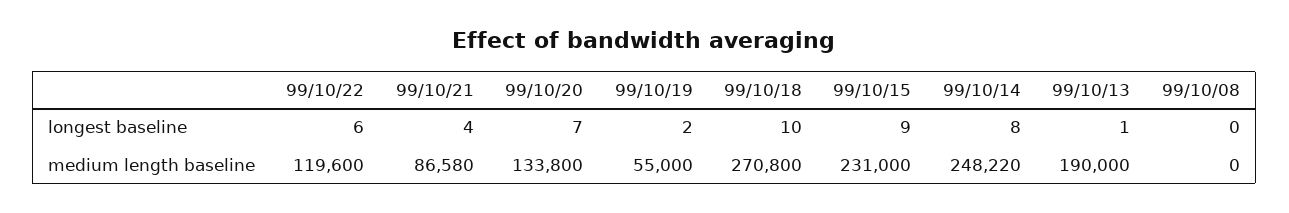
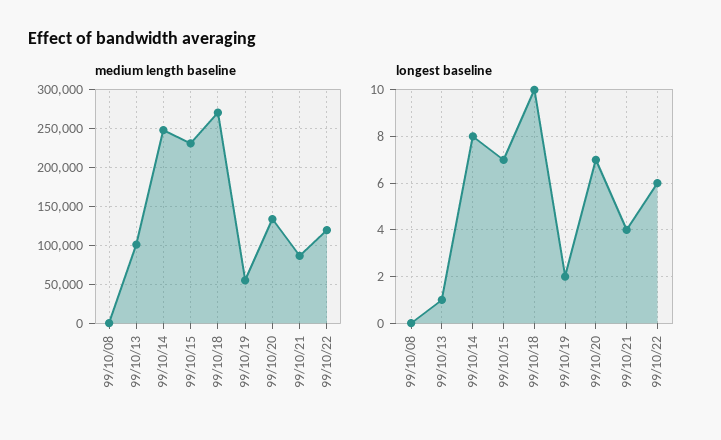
  {
    "longest baseline": {
      "99/10/22": 6,
      "99/10/21": 4,
      "99/10/20": 7,
      "99/10/19": 2,
      "99/10/18": 10,
-     "99/10/15": 9,
+     "99/10/15": 7,
      "99/10/14": 8,
      "99/10/13": 1,
      "99/10/08": 0
    },
    "medium length baseline": {
      "99/10/22": 119600,
      "99/10/21": 86580,
      "99/10/20": 133800,
      "99/10/19": 55000,
      "99/10/18": 270800,
      "99/10/15": 231000,
      "99/10/14": 248220,
-     "99/10/13": 190000,
+     "99/10/13": 100000,
      "99/10/08": 0
    }
  }

